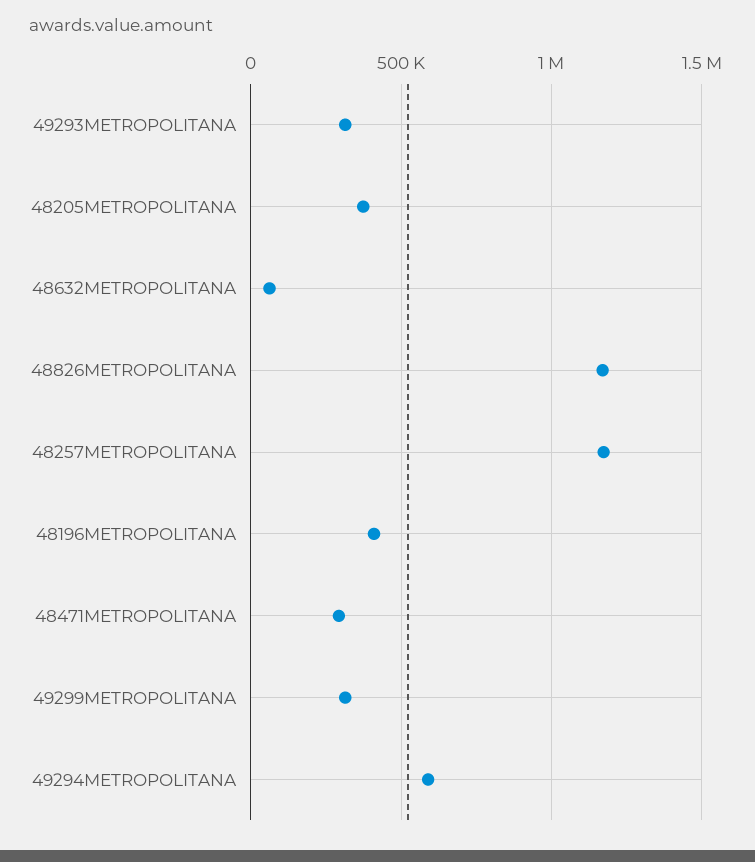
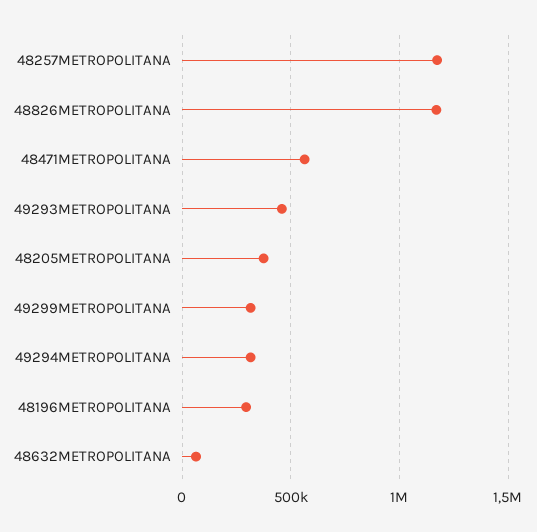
  {
-   "49293METROPOLITANA": 300000,
+   "49293METROPOLITANA": 450000,
    "48205METROPOLITANA": 350000,
    "48632METROPOLITANA": 50000,
    "48826METROPOLITANA": 1150000,
    "48257METROPOLITANA": 1150000,
-   "48196METROPOLITANA": 400000,
+   "48196METROPOLITANA": 300000,
-   "48471METROPOLITANA": 300000,
+   "48471METROPOLITANA": 550000,
    "49299METROPOLITANA": 300000,
-   "49294METROPOLITANA": 600000
+   "49294METROPOLITANA": 300000
  }

